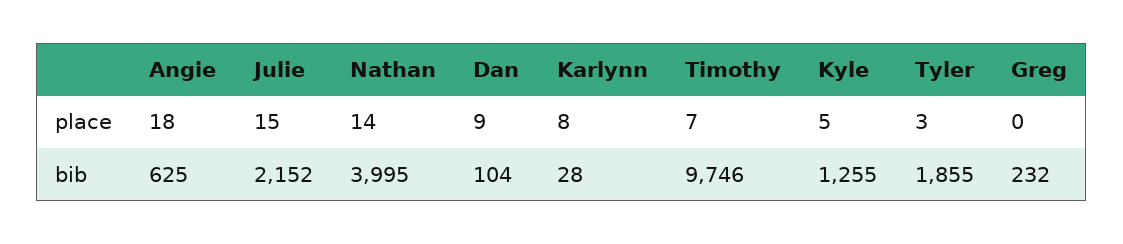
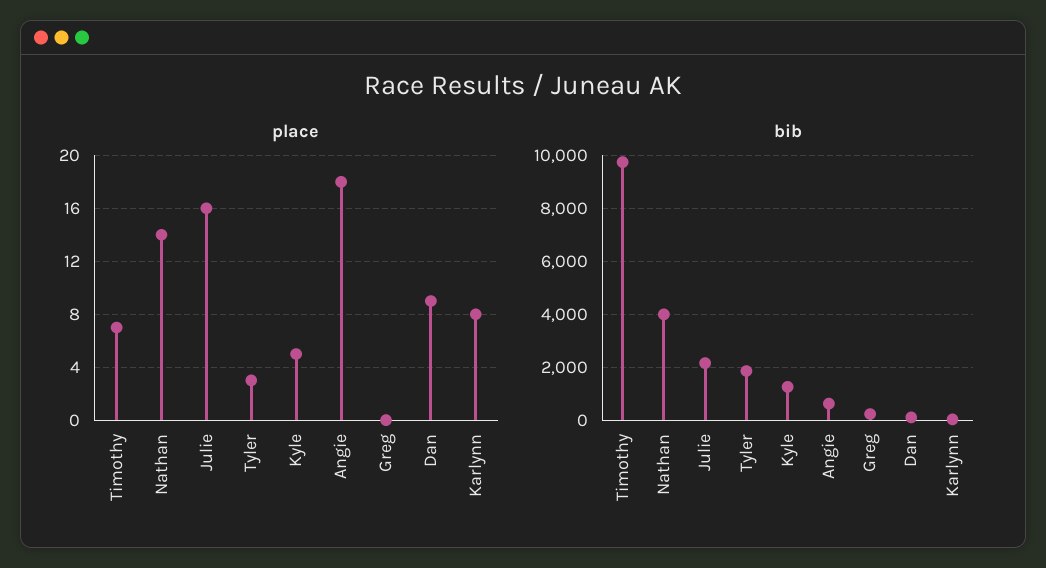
  {
    "place": {
      "Angie": 18,
-     "Julie": 15,
+     "Julie": 16,
      "Nathan": 14,
      "Dan": 9,
      "Karlynn": 8,
      "Timothy": 7,
      "Kyle": 5,
      "Tyler": 3,
      "Greg": 0
    },
    "bib": {
      "Angie": 625,
      "Julie": 2152,
      "Nathan": 3995,
      "Dan": 104,
      "Karlynn": 28,
      "Timothy": 9746,
      "Kyle": 1255,
      "Tyler": 1855,
      "Greg": 232
    }
  }

